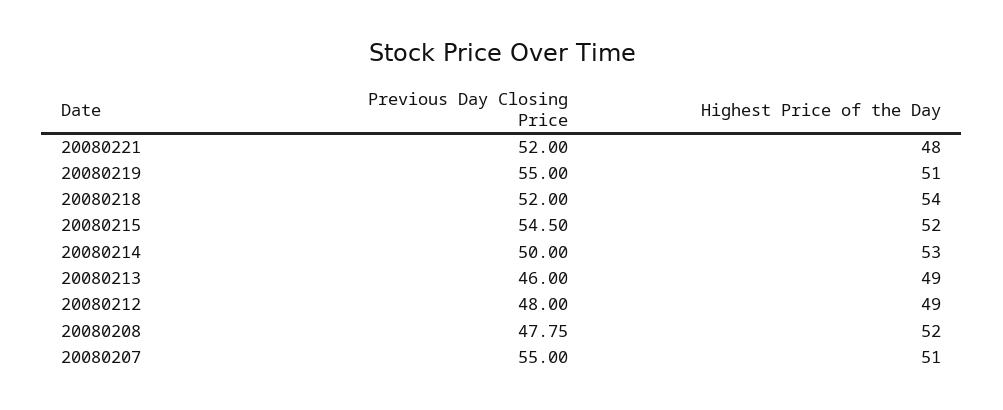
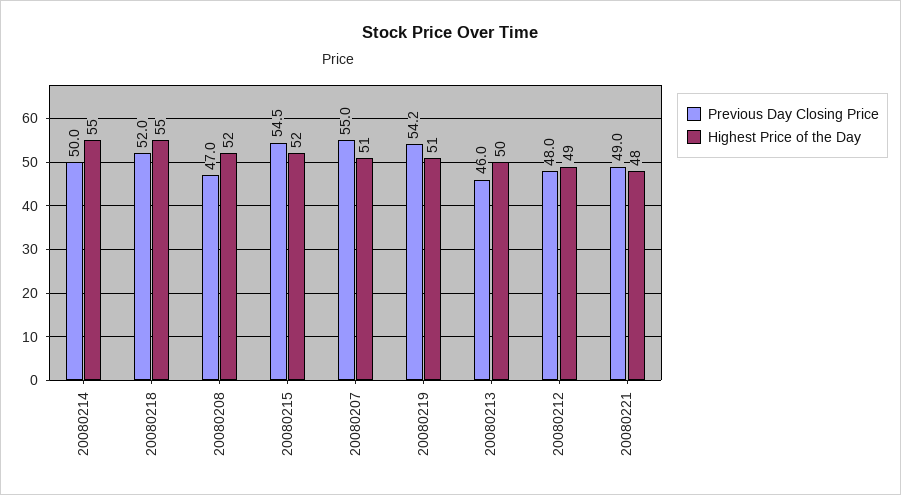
  {
    "Previous Day Closing Price": {
-     "20080221": 52,
+     "20080221": 49,
-     "20080219": 55,
+     "20080219": 54.2,
      "20080218": 52,
      "20080215": 54.5,
      "20080214": 50,
      "20080213": 46,
      "20080212": 48,
-     "20080208": 47.75,
+     "20080208": 47,
      "20080207": 55
    },
    "Highest Price of the Day": {
      "20080221": 48,
      "20080219": 51,
-     "20080218": 54,
+     "20080218": 55,
      "20080215": 52,
-     "20080214": 53,
+     "20080214": 55,
-     "20080213": 49,
+     "20080213": 50,
      "20080212": 49,
      "20080208": 52,
      "20080207": 51
    }
  }

